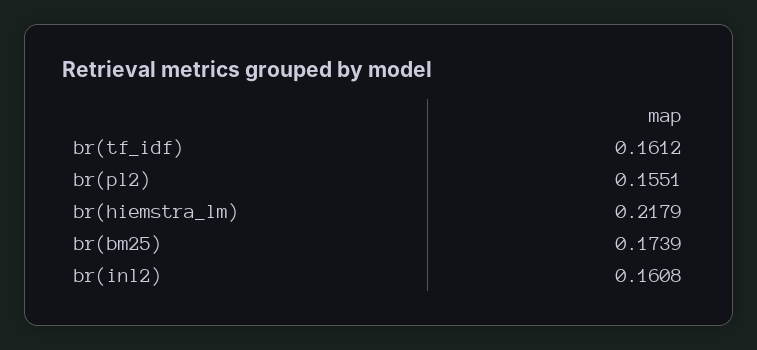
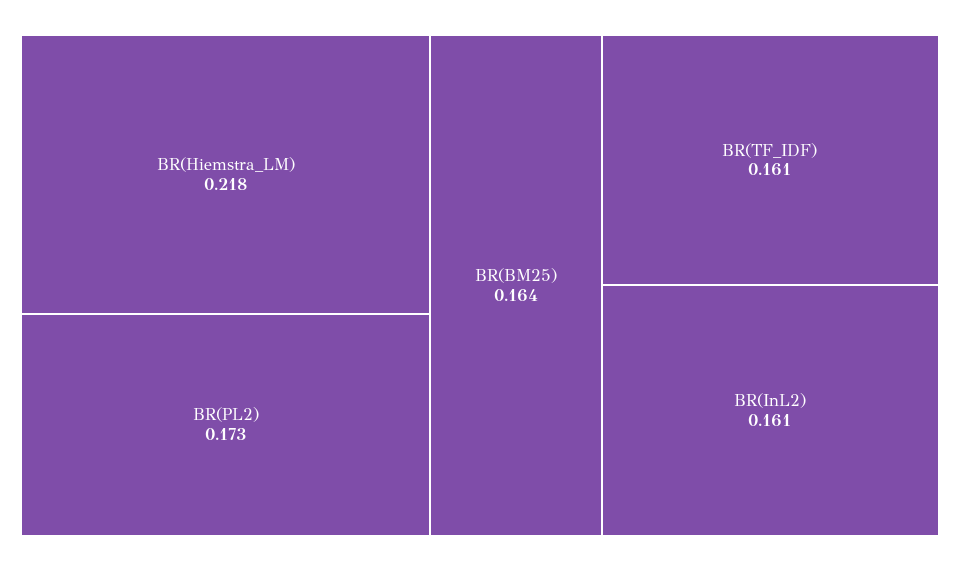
  {
    "br(tf_idf)": 0.1612,
-   "br(pl2)": 0.1551,
+   "br(pl2)": 0.173,
    "br(hiemstra_lm)": 0.2179,
-   "br(bm25)": 0.1739,
+   "br(bm25)": 0.164,
    "br(inl2)": 0.1608
  }

